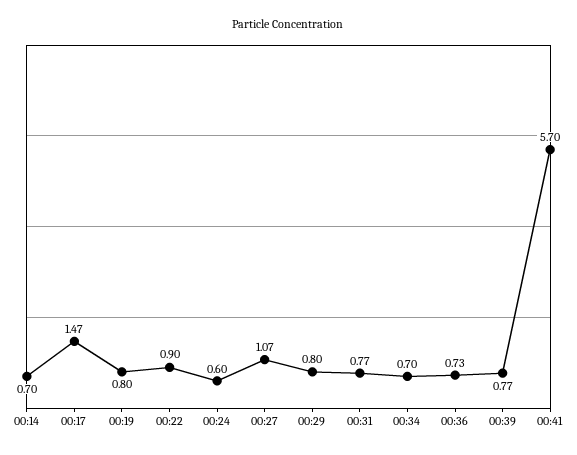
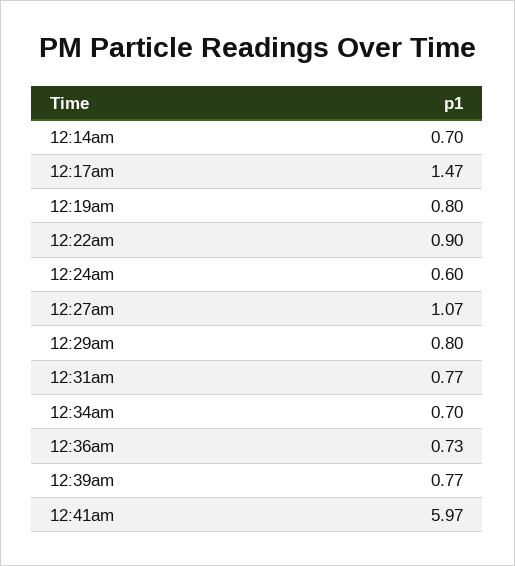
  {
    "00:14": 0.7,
    "00:17": 1.47,
    "00:19": 0.8,
    "00:22": 0.9,
    "00:24": 0.6,
    "00:27": 1.07,
    "00:29": 0.8,
    "00:31": 0.77,
    "00:34": 0.7,
    "00:36": 0.73,
    "00:39": 0.77,
-   "00:41": 5.7
+   "00:41": 5.97
  }

